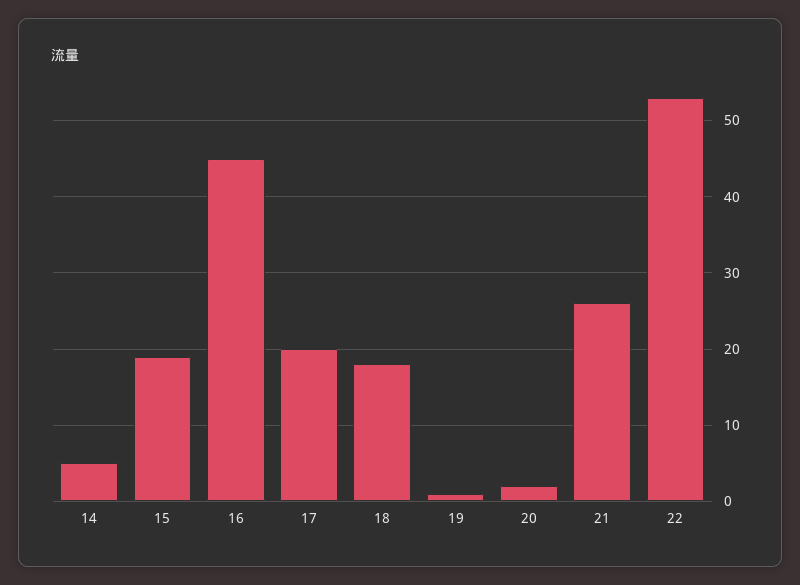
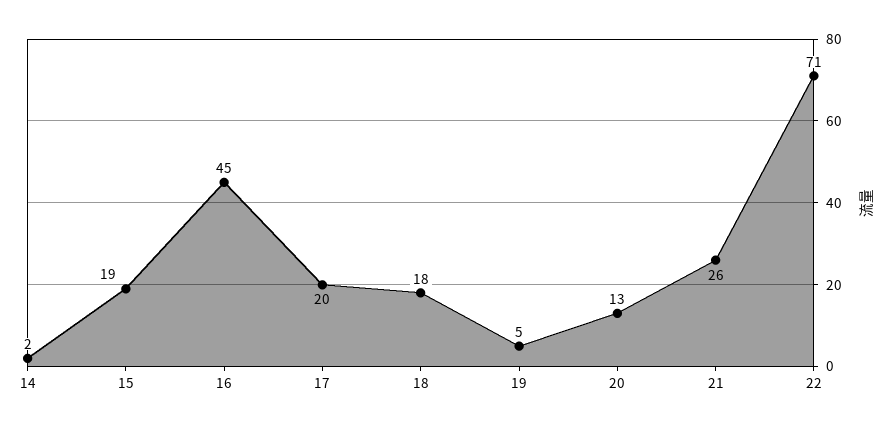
  {
-   "14": 5,
+   "14": 2,
    "15": 19,
    "16": 45,
    "17": 20,
    "18": 18,
-   "19": 1,
+   "19": 5,
-   "20": 2,
+   "20": 13,
    "21": 26,
-   "22": 53
+   "22": 71
  }

